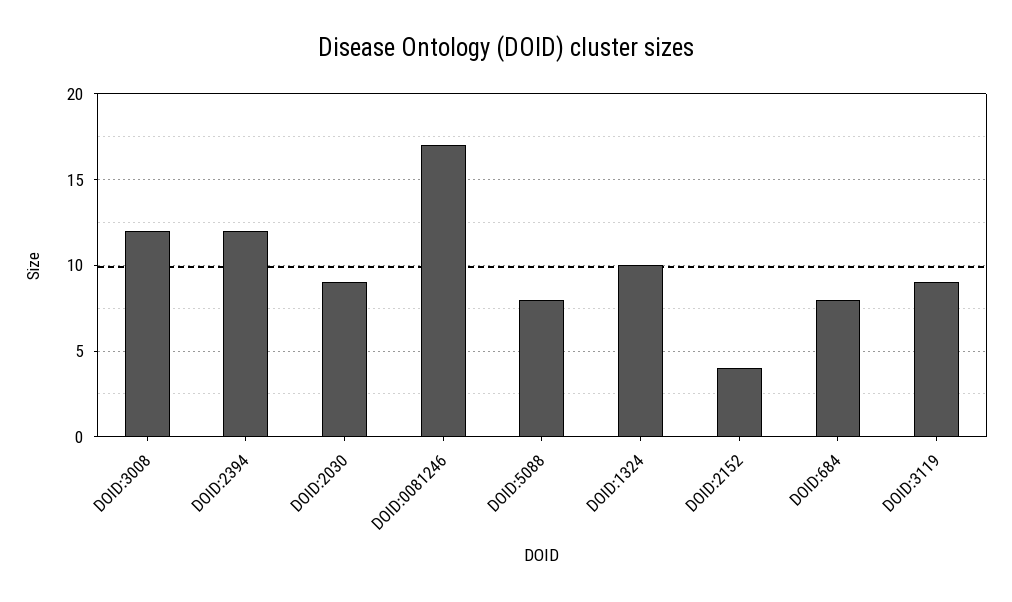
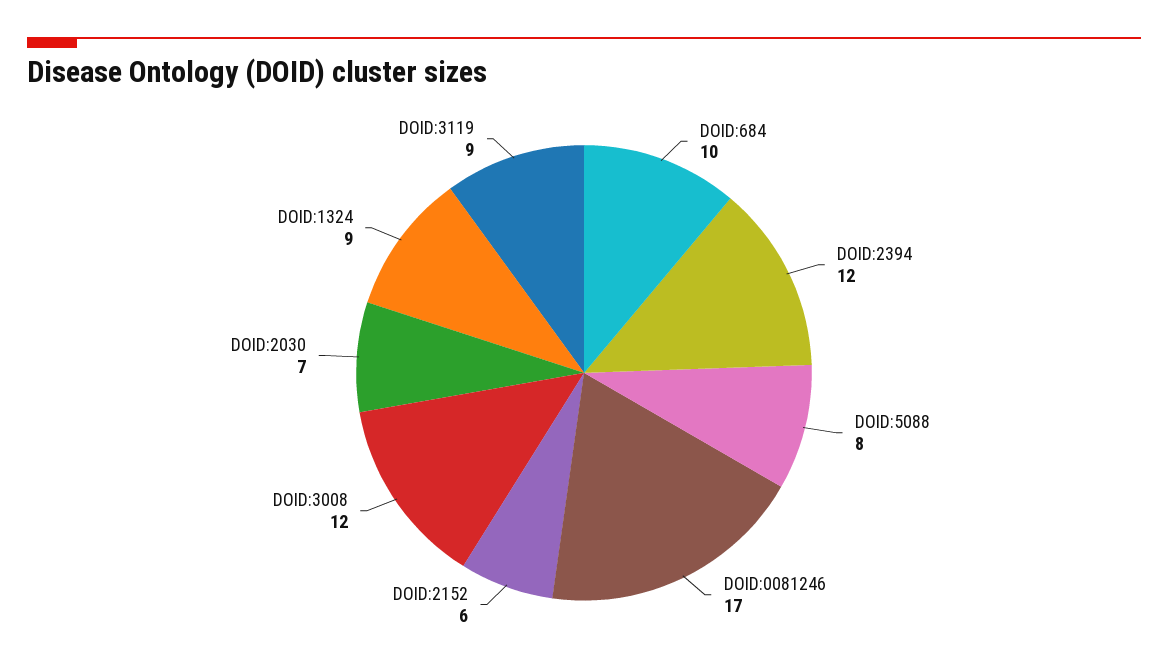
  {
    "DOID:3008": 12,
    "DOID:2394": 12,
-   "DOID:2030": 9,
+   "DOID:2030": 7,
    "DOID:0081246": 17,
    "DOID:5088": 8,
-   "DOID:1324": 10,
+   "DOID:1324": 9,
-   "DOID:2152": 4,
+   "DOID:2152": 6,
-   "DOID:684": 8,
+   "DOID:684": 10,
    "DOID:3119": 9
  }

